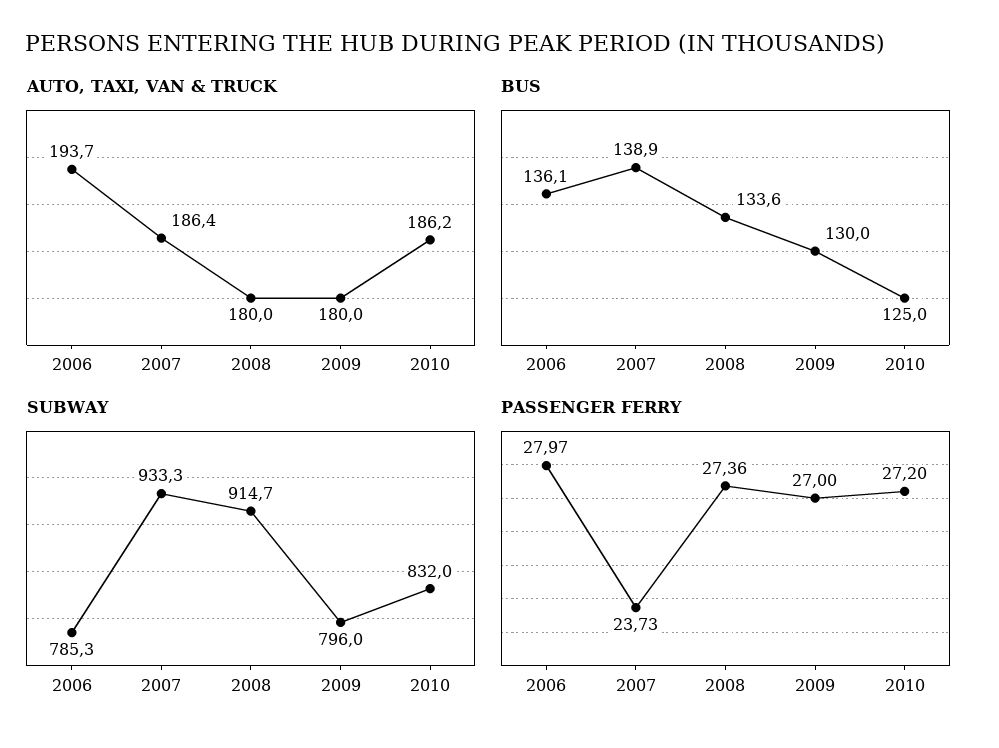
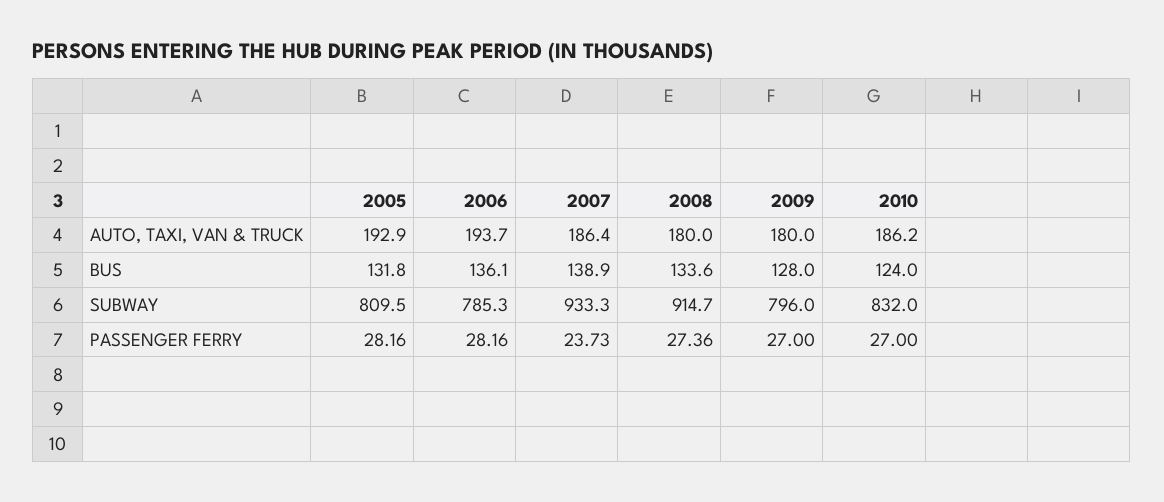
  {
    "AUTO, TAXI, VAN & TRUCK": {
      "2006": 193.7,
      "2007": 186.4,
      "2008": 180,
      "2009": 180,
-     "2010": 186.2
+     "2010": 186.2,
+     "2005": 192.9
    },
    "BUS": {
      "2006": 136.1,
      "2007": 138.9,
      "2008": 133.6,
-     "2009": 130,
+     "2009": 128,
-     "2010": 125
+     "2010": 124,
+     "2005": 131.8
    },
    "SUBWAY": {
      "2006": 785.3,
      "2007": 933.3,
      "2008": 914.7,
      "2009": 796,
-     "2010": 832
+     "2010": 832,
+     "2005": 809.5
    },
    "PASSENGER FERRY": {
-     "2006": 27.97,
+     "2006": 28.16,
      "2007": 23.73,
      "2008": 27.36,
      "2009": 27,
-     "2010": 27.2
+     "2010": 27,
+     "2005": 28.16
    }
  }

